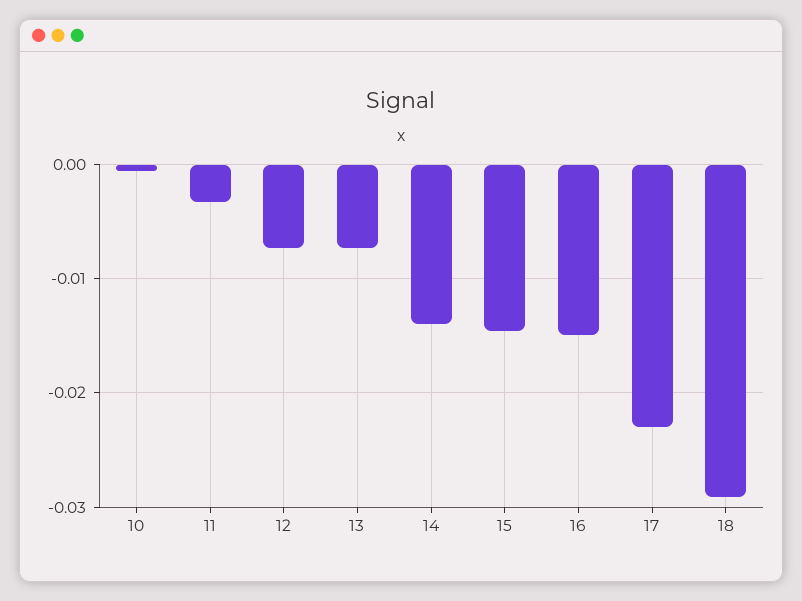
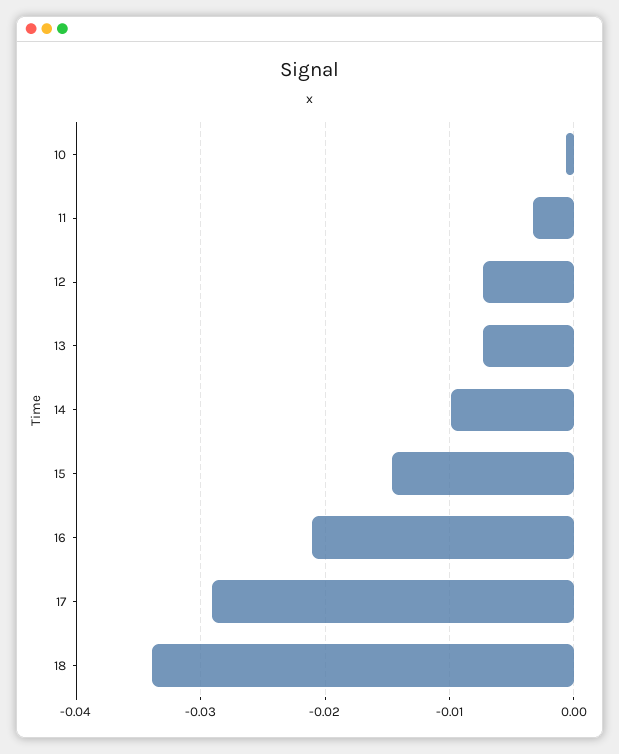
  {
    "10": -0.001,
    "11": -0.003,
    "12": -0.007,
    "13": -0.007,
-   "14": -0.014,
+   "14": -0.01,
    "15": -0.015,
-   "16": -0.015,
+   "16": -0.021,
-   "17": -0.023,
+   "17": -0.029,
-   "18": -0.029
+   "18": -0.034
  }

